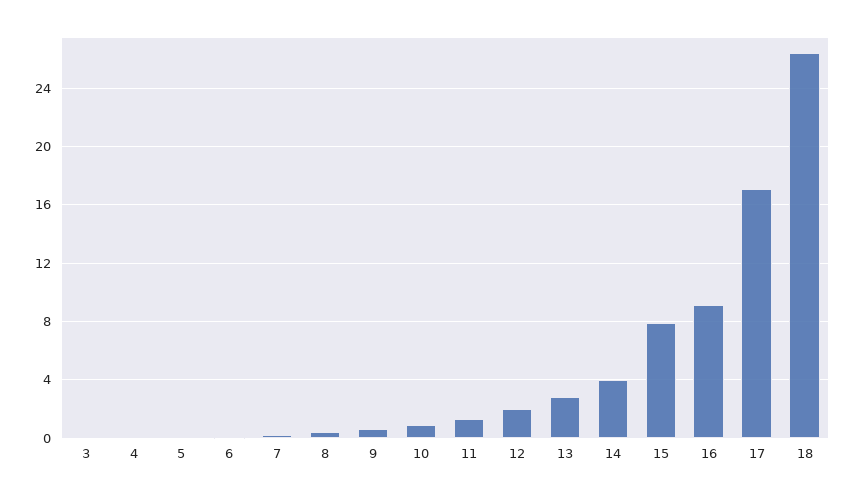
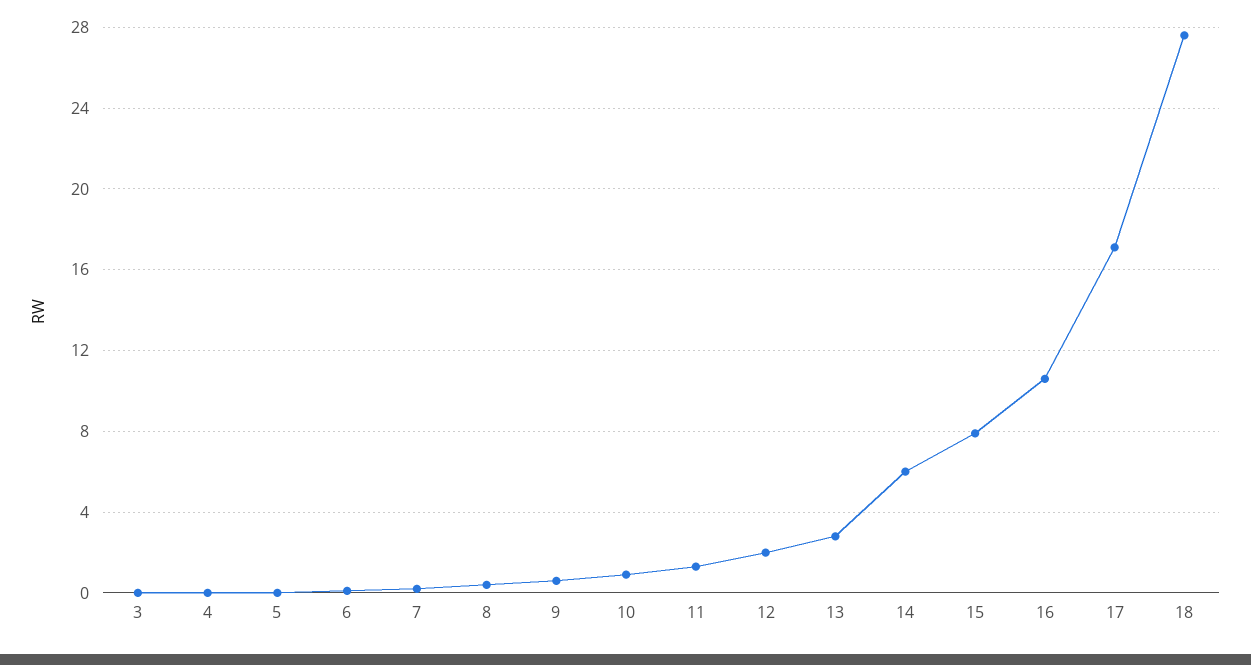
  {
    "3": 0,
    "4": 0,
    "5": 0,
    "6": 0,
    "7": 0,
    "8": 0.5,
    "9": 0.5,
    "10": 1,
    "11": 1.5,
    "12": 2,
    "13": 3,
-   "14": 4,
+   "14": 6,
    "15": 8,
-   "16": 9,
+   "16": 10.5,
    "17": 17,
-   "18": 26.5
+   "18": 27.5
  }

